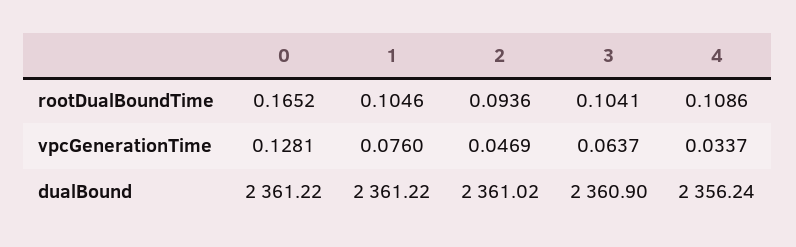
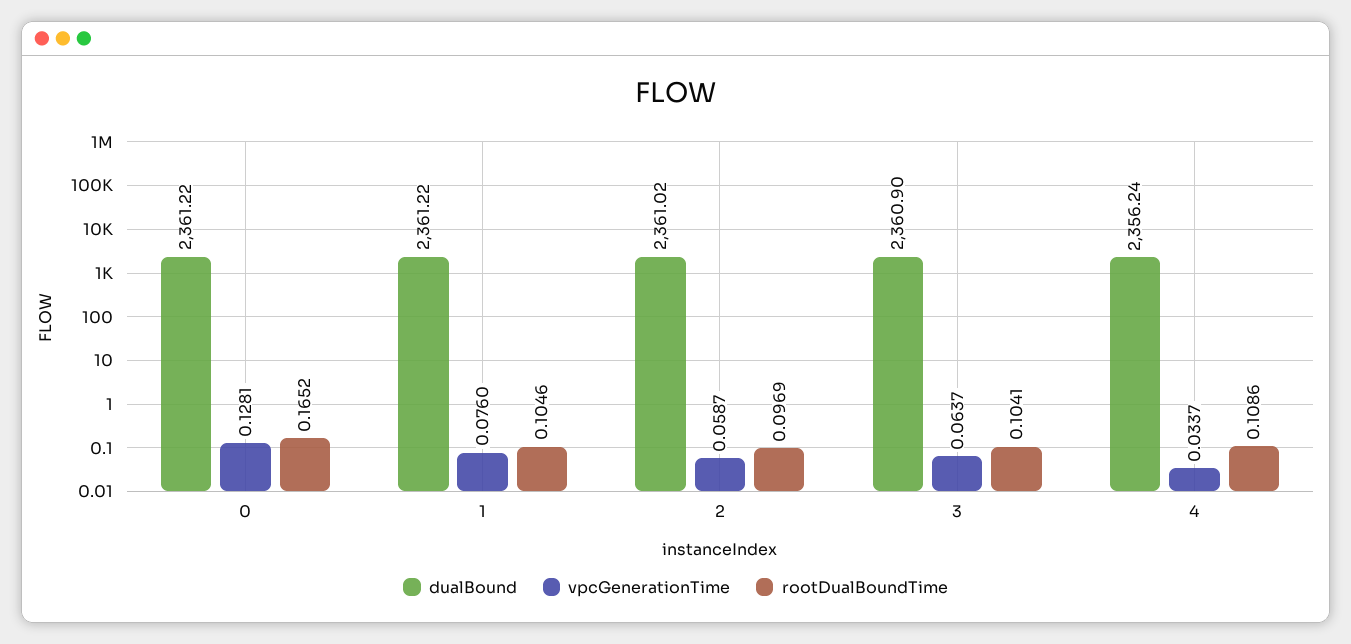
  {
    "rootDualBoundTime": {
      "0": 0.1652,
      "1": 0.1046,
-     "2": 0.0936,
+     "2": 0.0969,
      "3": 0.1041,
      "4": 0.1086
    },
    "vpcGenerationTime": {
      "0": 0.1281,
      "1": 0.076,
-     "2": 0.0469,
+     "2": 0.0587,
      "3": 0.0637,
      "4": 0.0337
    },
    "dualBound": {
      "0": 2361.22,
      "1": 2361.22,
      "2": 2361.02,
      "3": 2360.9,
      "4": 2356.24
    }
  }

